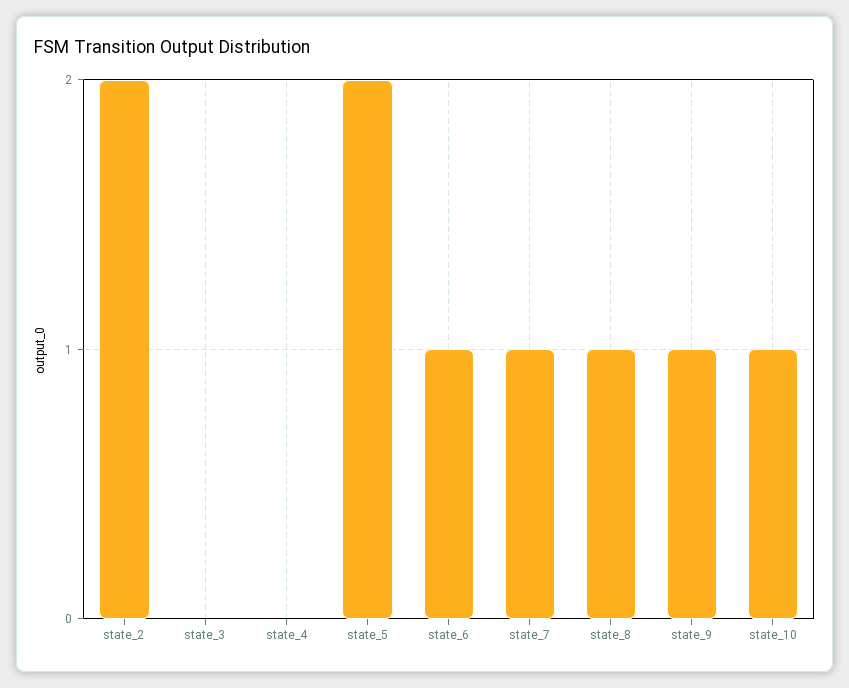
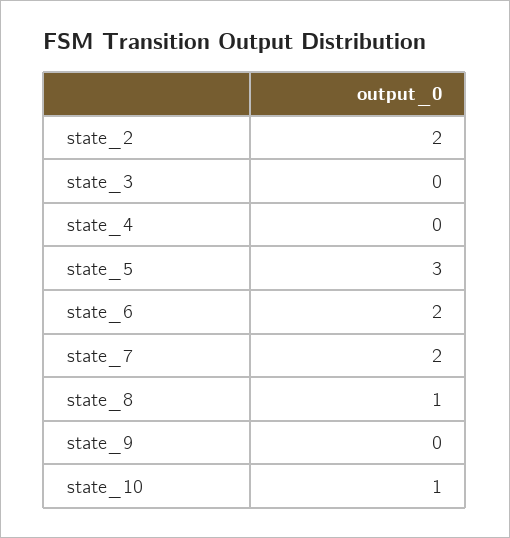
  {
    "state_2": 2,
    "state_3": 0,
    "state_4": 0,
-   "state_5": 2,
+   "state_5": 3,
-   "state_6": 1,
+   "state_6": 2,
-   "state_7": 1,
+   "state_7": 2,
    "state_8": 1,
-   "state_9": 1,
+   "state_9": 0,
    "state_10": 1
  }

